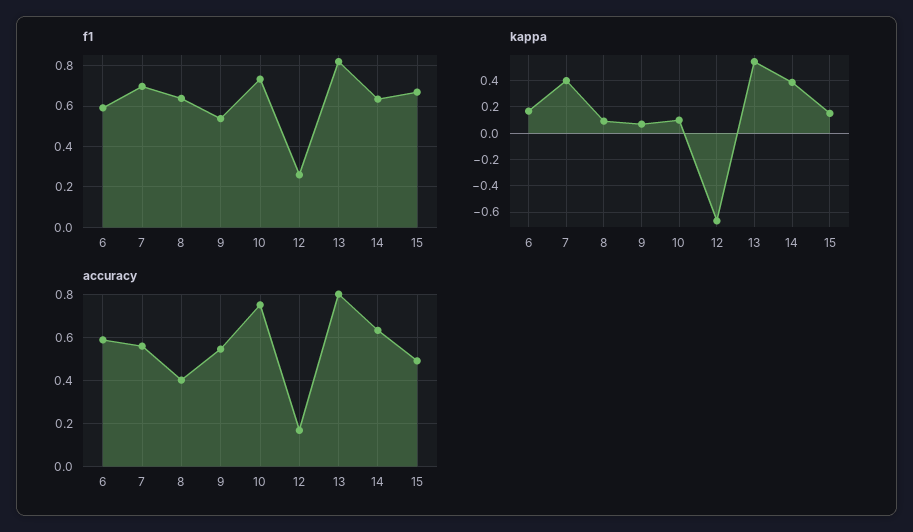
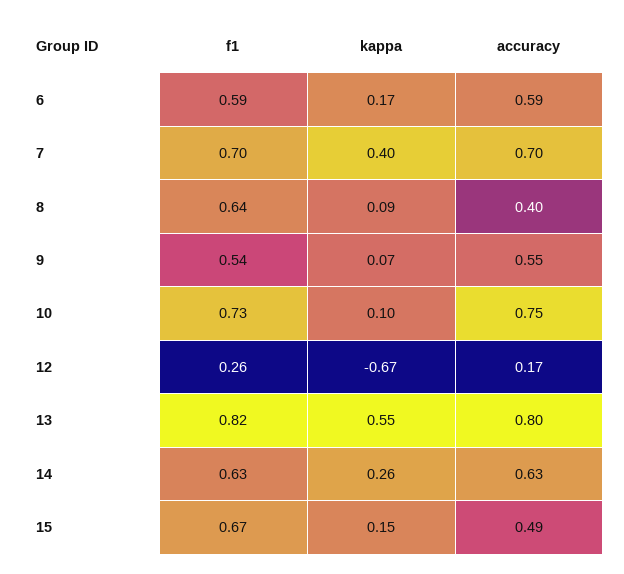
  {
    "f1": {
      "6": 0.59,
      "7": 0.7,
      "8": 0.64,
      "9": 0.54,
      "10": 0.73,
      "12": 0.26,
      "13": 0.82,
      "14": 0.63,
      "15": 0.67
    },
    "kappa": {
      "6": 0.17,
      "7": 0.4,
      "8": 0.09,
      "9": 0.07,
      "10": 0.1,
      "12": -0.67,
      "13": 0.55,
-     "14": 0.4,
+     "14": 0.26,
      "15": 0.15
    },
    "accuracy": {
      "6": 0.59,
-     "7": 0.55,
+     "7": 0.7,
      "8": 0.4,
      "9": 0.55,
      "10": 0.75,
      "12": 0.17,
      "13": 0.8,
      "14": 0.63,
      "15": 0.49
    }
  }

